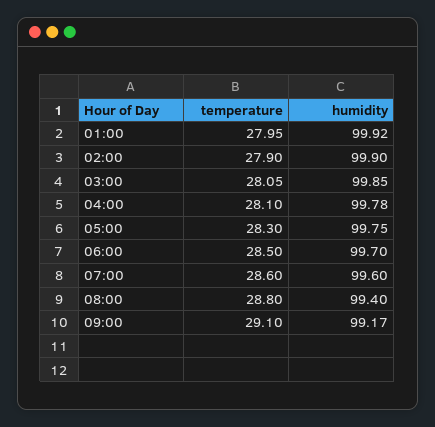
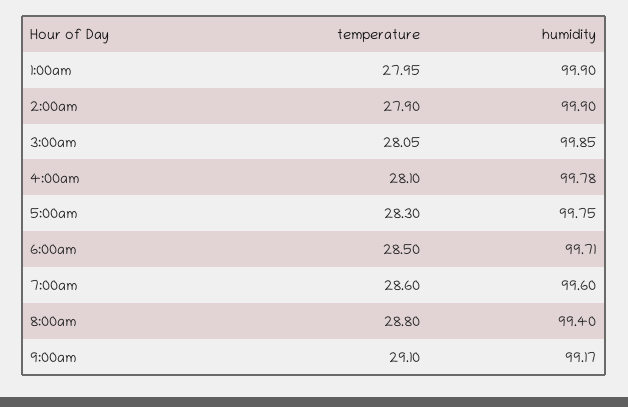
  {
    "temperature": {
      "01:00": 27.95,
      "02:00": 27.9,
      "03:00": 28.05,
      "04:00": 28.1,
      "05:00": 28.3,
      "06:00": 28.5,
      "07:00": 28.6,
      "08:00": 28.8,
      "09:00": 29.1
    },
    "humidity": {
-     "01:00": 99.92,
+     "01:00": 99.9,
      "02:00": 99.9,
      "03:00": 99.85,
      "04:00": 99.78,
      "05:00": 99.75,
-     "06:00": 99.7,
+     "06:00": 99.71,
      "07:00": 99.6,
      "08:00": 99.4,
      "09:00": 99.17
    }
  }

